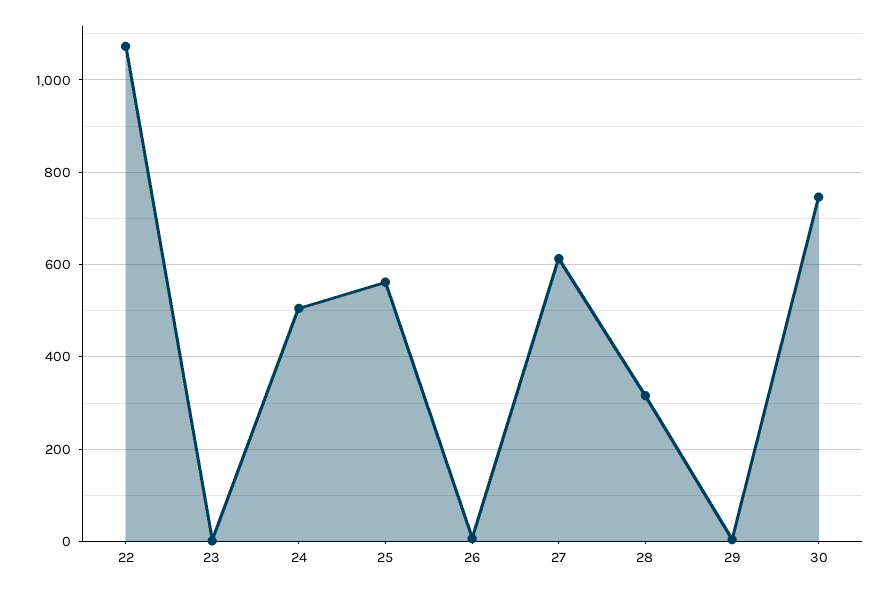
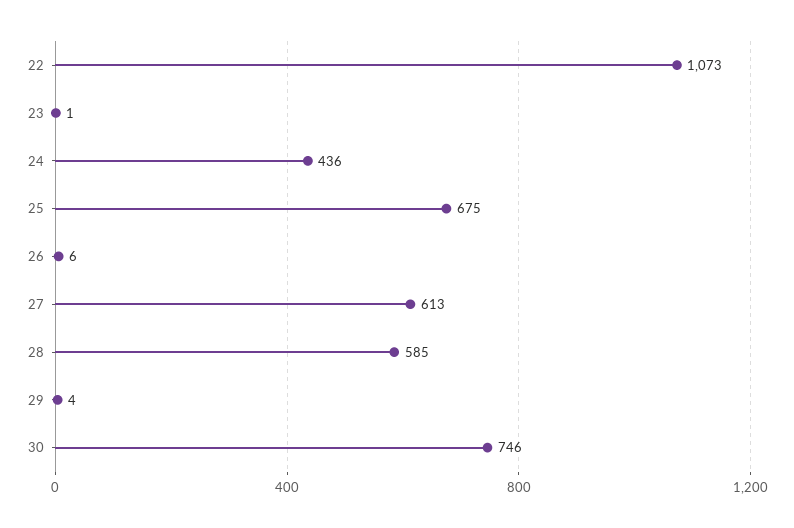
  {
    "22": 1073,
    "23": 1,
-   "24": 500,
+   "24": 436,
-   "25": 560,
+   "25": 675,
    "26": 6,
    "27": 613,
-   "28": 320,
+   "28": 585,
    "29": 4,
    "30": 746
  }

